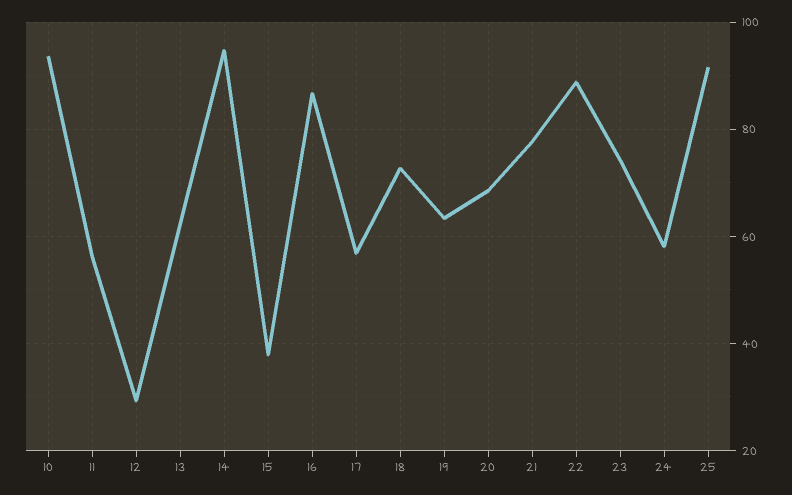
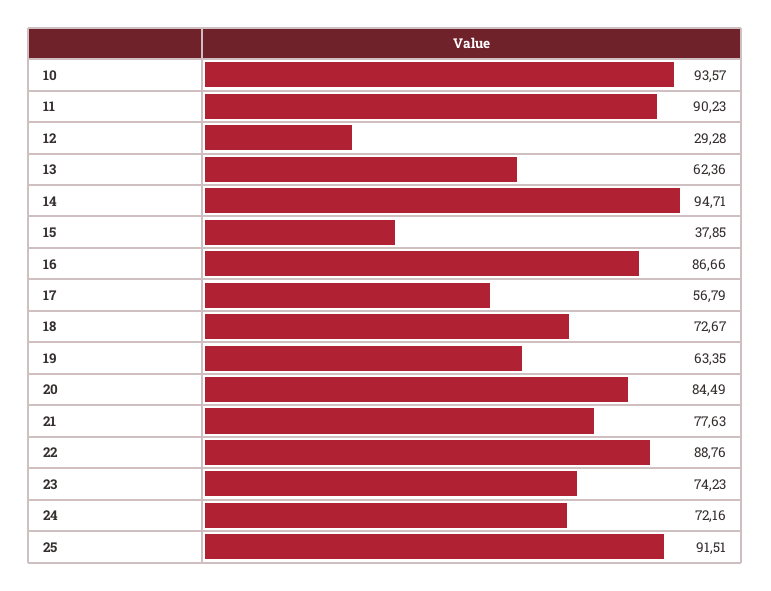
  {
    "10": 93.57,
-   "11": 56,
+   "11": 90.23,
    "12": 29.28,
    "13": 62.36,
    "14": 94.71,
    "15": 37.85,
    "16": 86.66,
    "17": 56.79,
    "18": 72.67,
    "19": 63.35,
-   "20": 68,
+   "20": 84.49,
    "21": 77.63,
    "22": 88.76,
    "23": 74.23,
-   "24": 58,
+   "24": 72.16,
    "25": 91.51
  }

